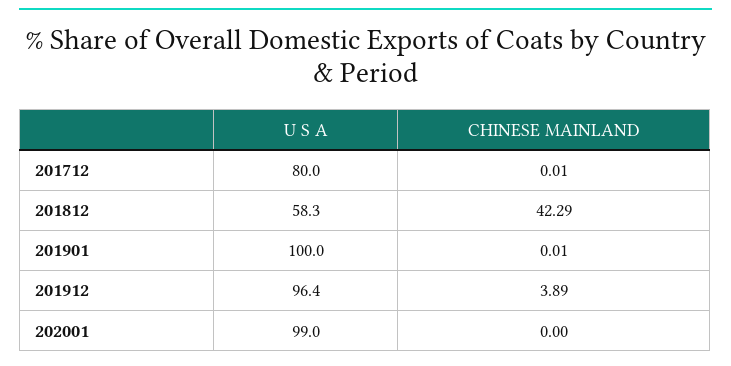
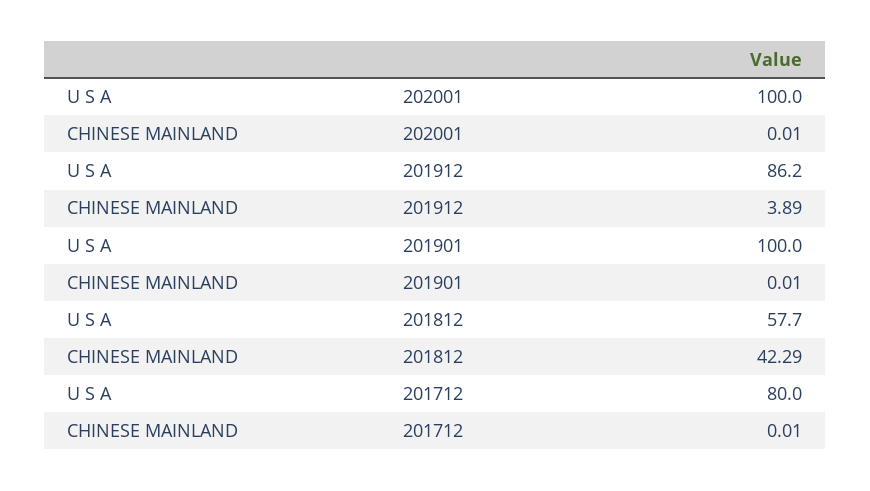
  {
    "U S A": {
      "201712": 80,
-     "201812": 58.3,
+     "201812": 57.7,
      "201901": 100,
-     "201912": 96.4,
+     "201912": 86.2,
-     "202001": 99
+     "202001": 100
    },
    "CHINESE MAINLAND": {
      "201712": 0.01,
      "201812": 42.29,
      "201901": 0.01,
      "201912": 3.89,
-     "202001": 0
+     "202001": 0.01
    }
  }

